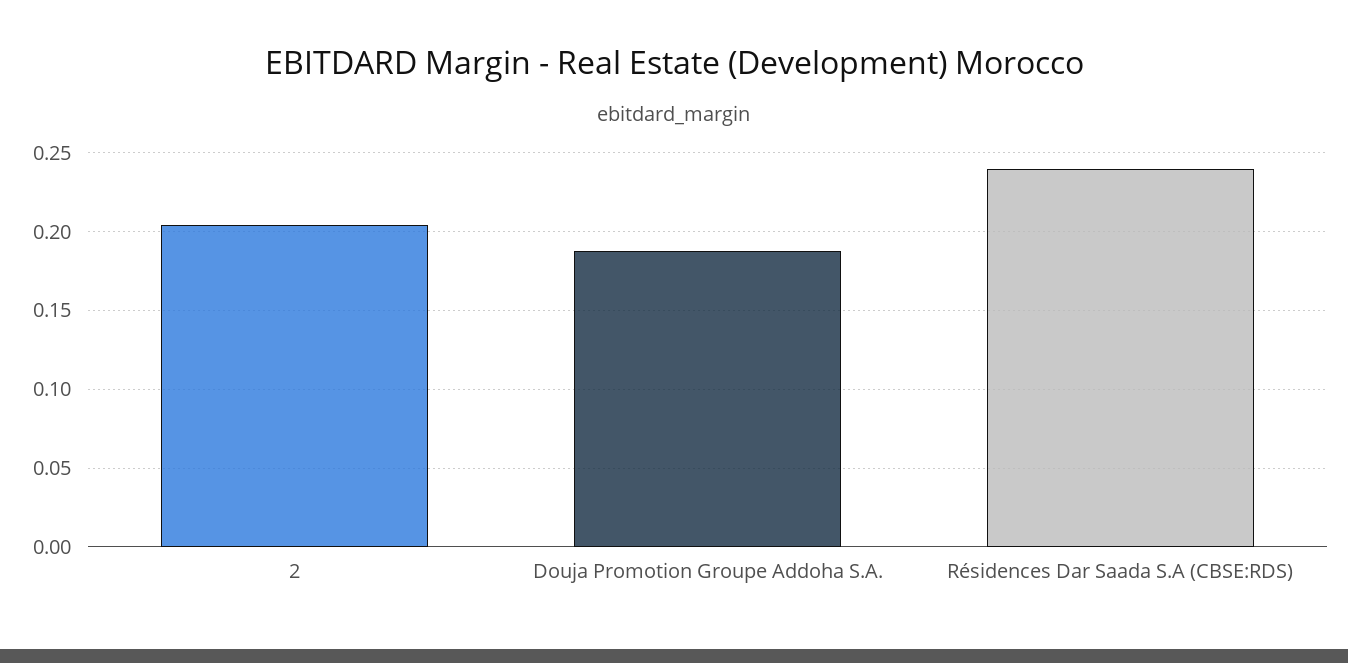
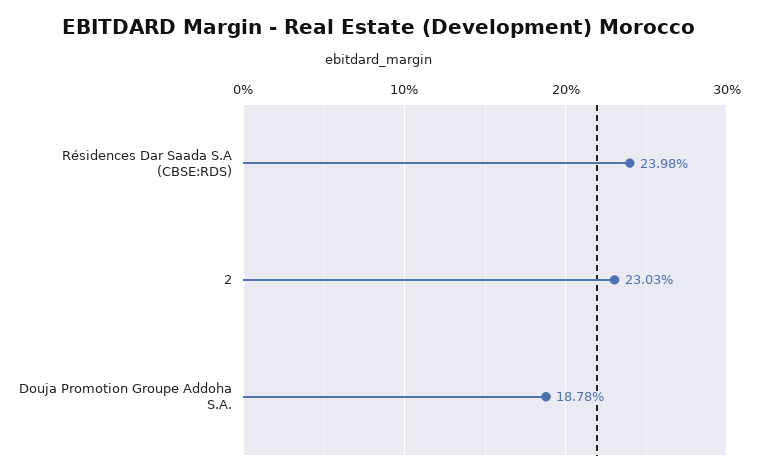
  {
-   "2": 0.205,
+   "2": 0.2303,
    "Douja Promotion Groupe Addoha S.A.": 0.1878,
    "Résidences Dar Saada S.A (CBSE:RDS)": 0.2398
  }

